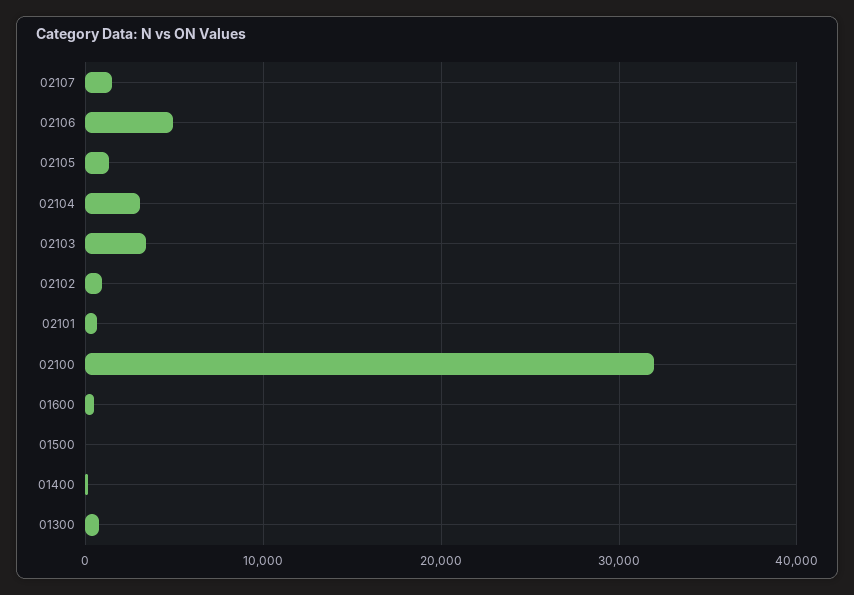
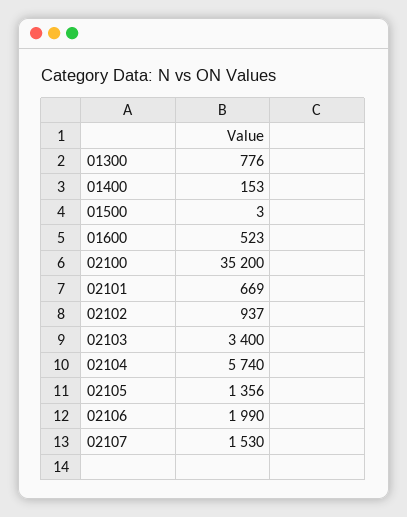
  {
    "02107": 1530,
-   "02106": 5000,
+   "02106": 1990,
    "02105": 1356,
-   "02104": 3000,
+   "02104": 5740,
    "02103": 3400,
    "02102": 937,
    "02101": 669,
-   "02100": 32000,
+   "02100": 35200,
    "01600": 523,
    "01500": 3,
    "01400": 153,
    "01300": 776
  }

